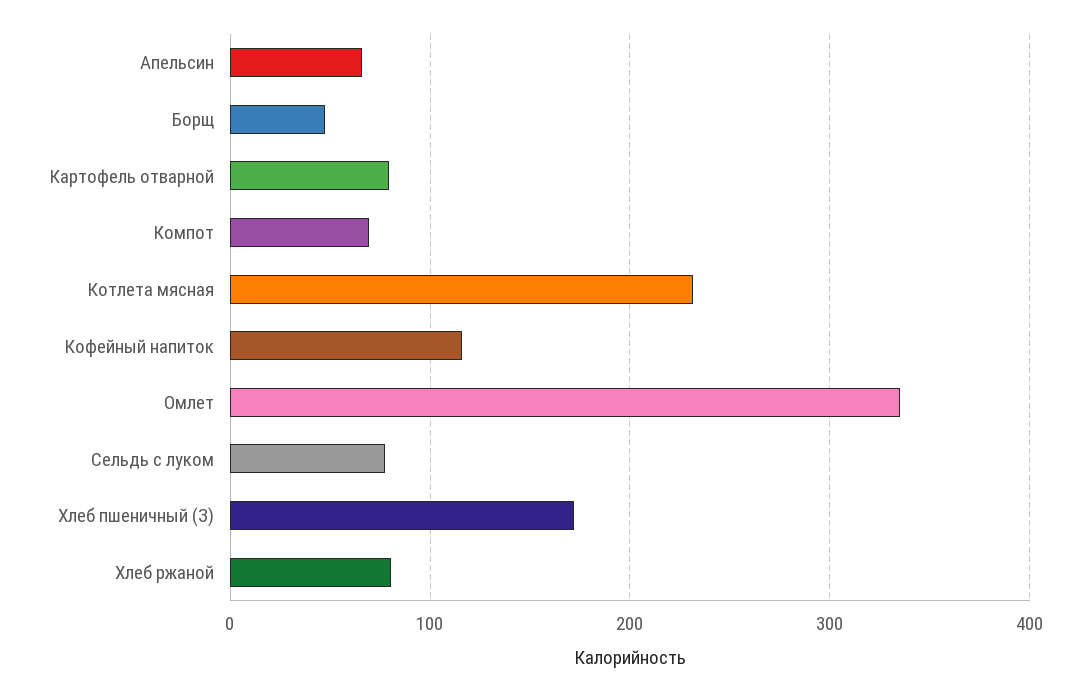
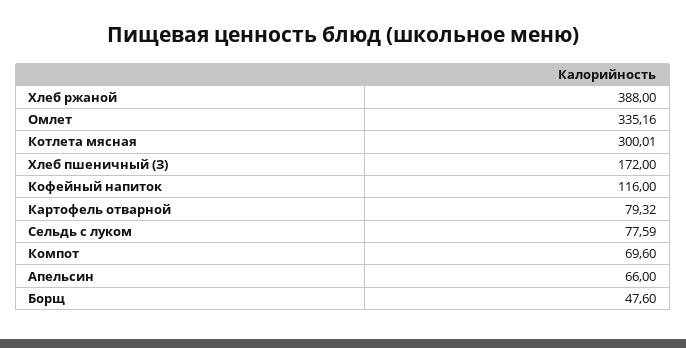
  {
    "Апельсин": 66,
    "Борщ": 47.6,
    "Картофель отварной": 79.32,
    "Компот": 69.6,
-   "Котлета мясная": 230,
+   "Котлета мясная": 300.01,
    "Кофейный напиток": 116,
    "Омлет": 335.16,
    "Сельдь с луком": 77.59,
    "Хлеб пшеничный (З)": 172,
-   "Хлеб ржаной": 80
+   "Хлеб ржаной": 388
  }

